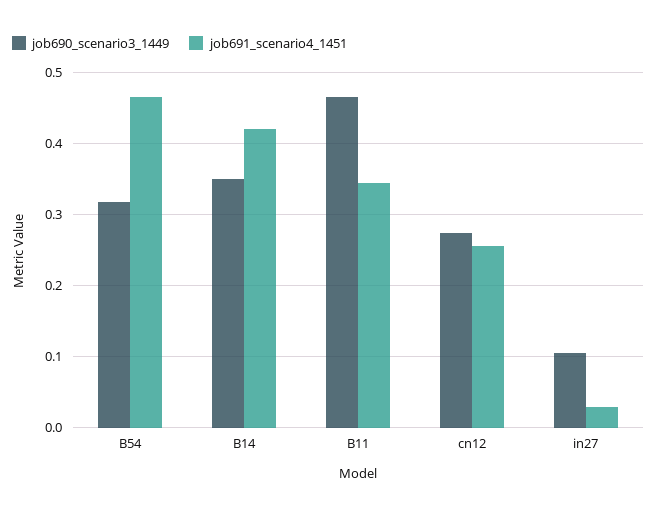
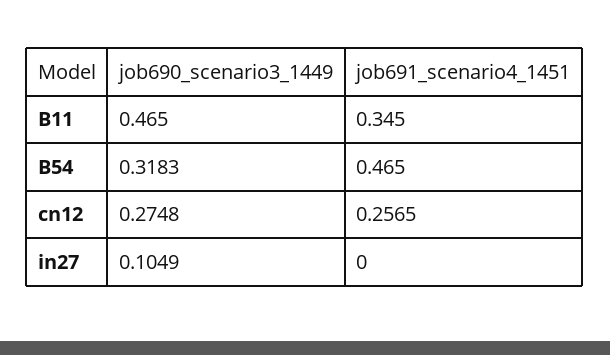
  {
    "job690_scenario3_1449": {
      "B54": 0.3183,
-     "B14": 0.35,
      "B11": 0.465,
      "cn12": 0.2748,
      "in27": 0.1049
    },
    "job691_scenario4_1451": {
      "B54": 0.465,
-     "B14": 0.42,
      "B11": 0.345,
      "cn12": 0.2565,
-     "in27": 0.03
+     "in27": 0
    }
  }

